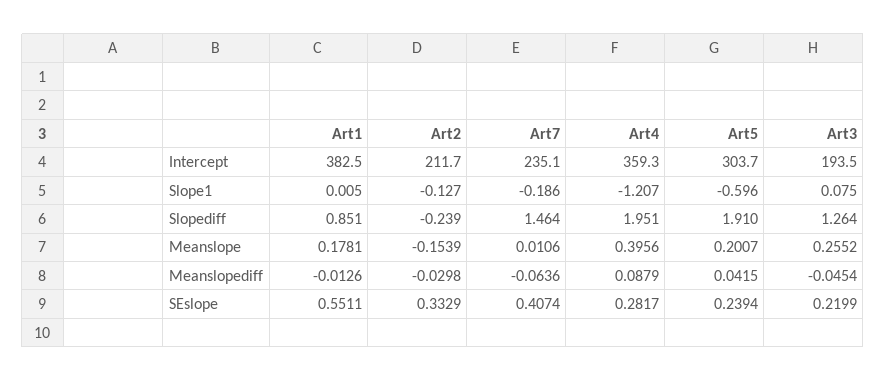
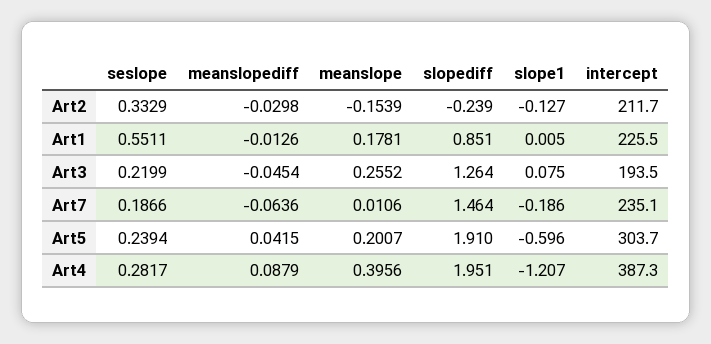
  {
    "Art1": {
-     "Intercept": 382.5,
+     "Intercept": 225.5,
      "Slope1": 0.005,
      "Slopediff": 0.851,
      "Meanslope": 0.1781,
      "Meanslopediff": -0.0126,
      "SEslope": 0.5511
    },
    "Art2": {
      "Intercept": 211.7,
      "Slope1": -0.127,
      "Slopediff": -0.239,
      "Meanslope": -0.1539,
      "Meanslopediff": -0.0298,
      "SEslope": 0.3329
    },
    "Art7": {
      "Intercept": 235.1,
      "Slope1": -0.186,
      "Slopediff": 1.464,
      "Meanslope": 0.0106,
      "Meanslopediff": -0.0636,
-     "SEslope": 0.4074
+     "SEslope": 0.1866
    },
    "Art4": {
-     "Intercept": 359.3,
+     "Intercept": 387.3,
      "Slope1": -1.207,
      "Slopediff": 1.951,
      "Meanslope": 0.3956,
      "Meanslopediff": 0.0879,
      "SEslope": 0.2817
    },
    "Art5": {
      "Intercept": 303.7,
      "Slope1": -0.596,
      "Slopediff": 1.91,
      "Meanslope": 0.2007,
      "Meanslopediff": 0.0415,
      "SEslope": 0.2394
    },
    "Art3": {
      "Intercept": 193.5,
      "Slope1": 0.075,
      "Slopediff": 1.264,
      "Meanslope": 0.2552,
      "Meanslopediff": -0.0454,
      "SEslope": 0.2199
    }
  }

